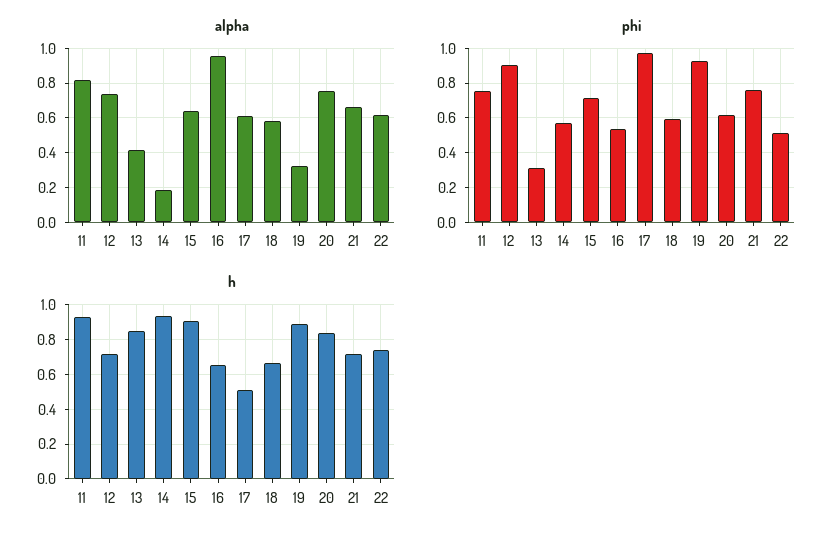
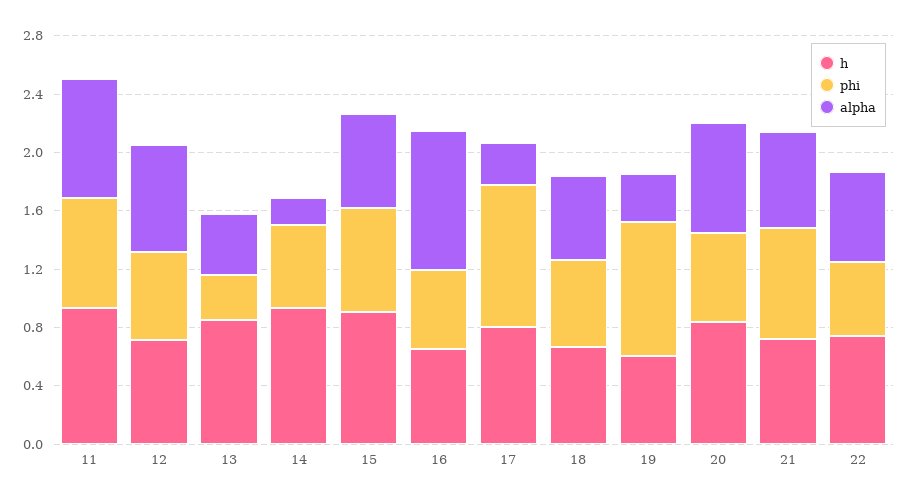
  {
    "alpha": {
      "11": 0.8,
      "12": 0.75,
      "13": 0.4,
      "14": 0.2,
      "15": 0.65,
      "16": 0.95,
-     "17": 0.6,
+     "17": 0.3,
      "18": 0.6,
      "19": 0.3,
      "20": 0.75,
      "21": 0.65,
      "22": 0.6
    },
    "phi": {
      "11": 0.75,
-     "12": 0.9,
+     "12": 0.6,
      "13": 0.3,
      "14": 0.55,
      "15": 0.7,
      "16": 0.55,
      "17": 0.95,
      "18": 0.6,
      "19": 0.9,
      "20": 0.6,
      "21": 0.75,
      "22": 0.5
    },
    "h": {
      "11": 0.95,
      "12": 0.7,
      "13": 0.85,
      "14": 0.95,
      "15": 0.9,
      "16": 0.65,
-     "17": 0.5,
+     "17": 0.8,
      "18": 0.65,
-     "19": 0.9,
+     "19": 0.6,
      "20": 0.85,
      "21": 0.7,
      "22": 0.75
    }
  }

